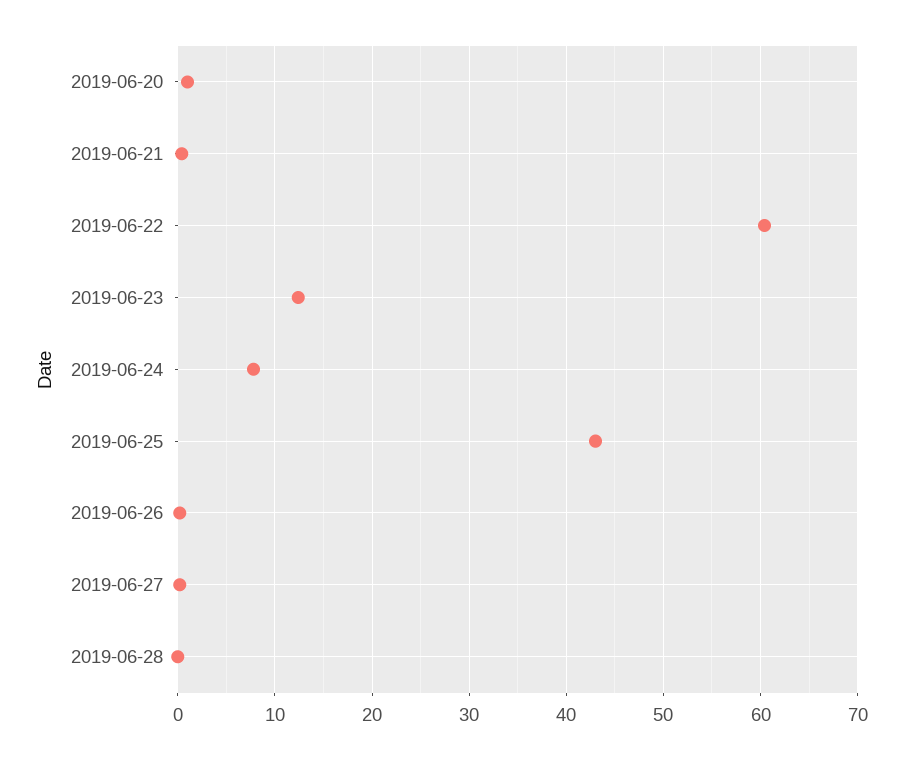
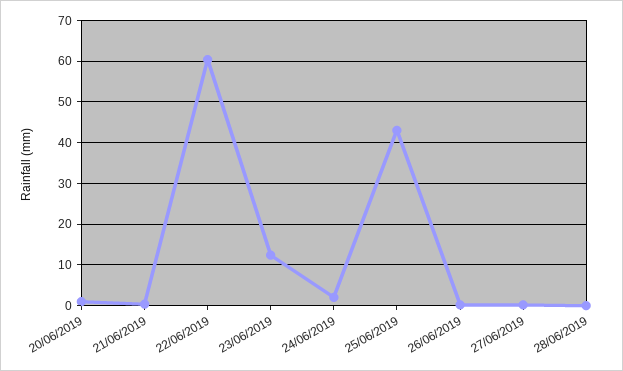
  {
    "2019-06-20": 1,
    "2019-06-21": 0,
    "2019-06-22": 60,
    "2019-06-23": 12,
-   "2019-06-24": 8,
+   "2019-06-24": 2,
    "2019-06-25": 43,
    "2019-06-26": 0,
    "2019-06-27": 0,
    "2019-06-28": 0
  }

